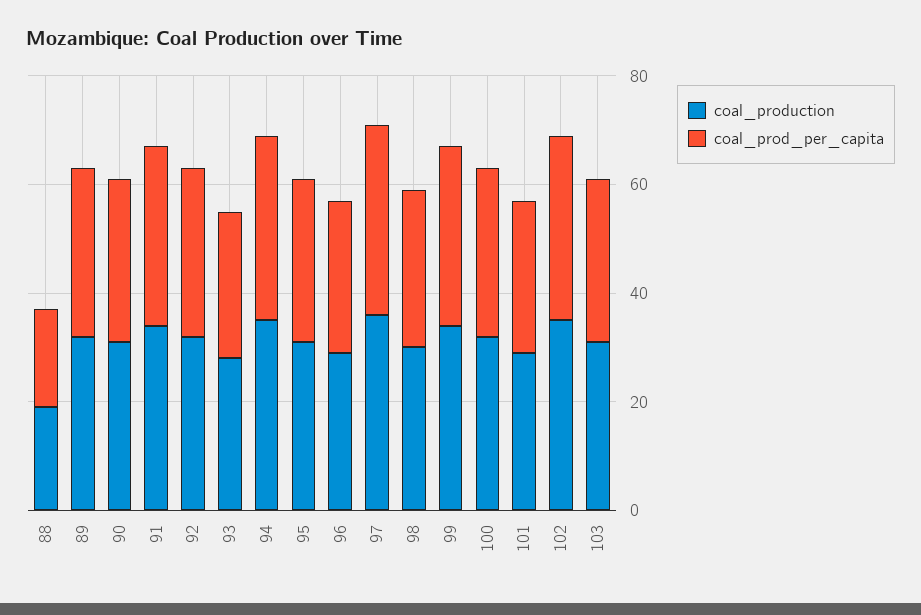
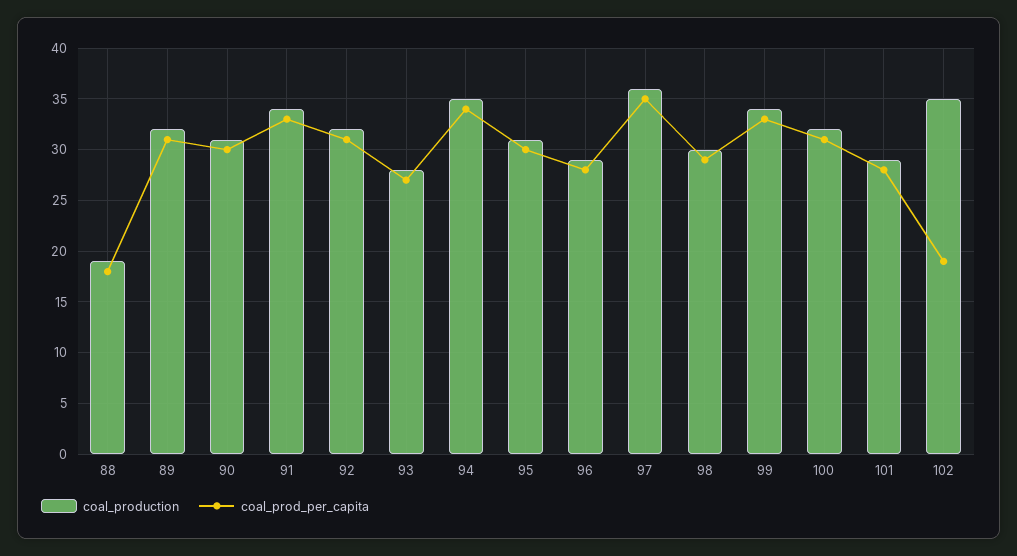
  {
    "coal_production": {
      "88": 19,
      "89": 32,
      "90": 31,
      "91": 34,
      "92": 32,
      "93": 28,
      "94": 35,
      "95": 31,
      "96": 29,
      "97": 36,
      "98": 30,
      "99": 34,
      "100": 32,
      "101": 29,
-     "102": 35,
+     "102": 35
-     "103": 30
    },
    "coal_prod_per_capita": {
      "88": 18,
      "89": 31,
      "90": 30,
      "91": 33,
      "92": 31,
      "93": 27,
      "94": 34,
      "95": 30,
      "96": 28,
      "97": 35,
      "98": 29,
      "99": 33,
      "100": 31,
      "101": 28,
-     "102": 35,
+     "102": 19
-     "103": 30
    }
  }

